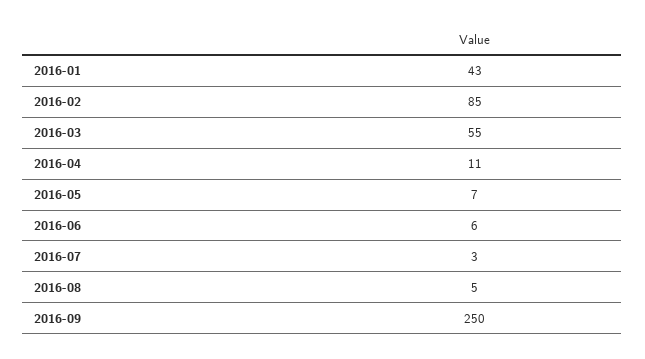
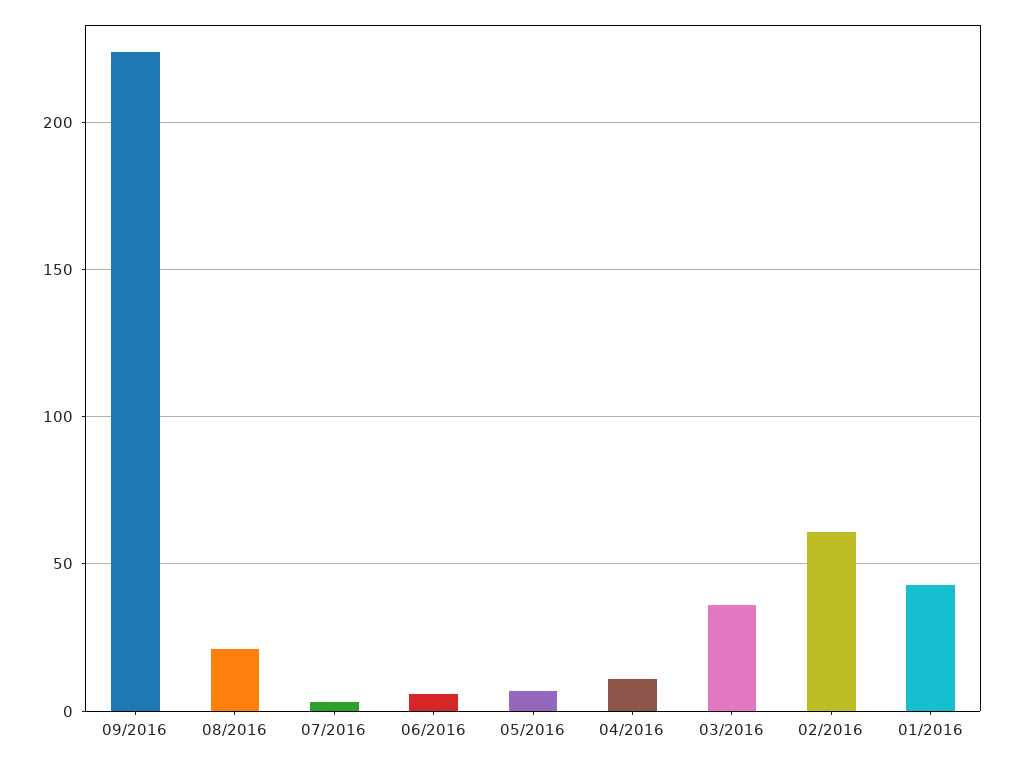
  {
    "2016-01": 43,
-   "2016-02": 85,
+   "2016-02": 60,
-   "2016-03": 55,
+   "2016-03": 35,
    "2016-04": 11,
    "2016-05": 7,
    "2016-06": 6,
    "2016-07": 3,
-   "2016-08": 5,
+   "2016-08": 20,
-   "2016-09": 250
+   "2016-09": 225
  }

